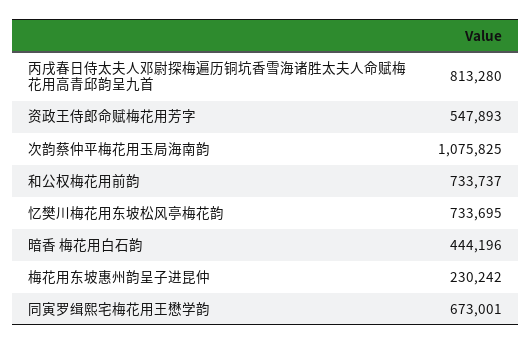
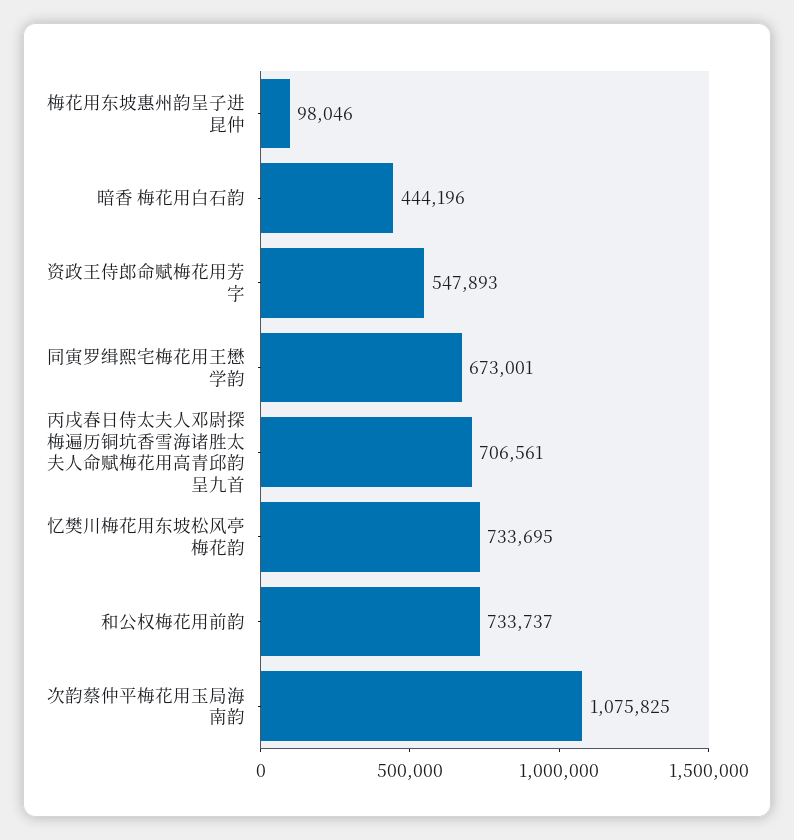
  {
-   "丙戌春日侍太夫人邓尉探梅遍历铜坑香雪海诸胜太夫人命赋梅花用高青邱韵呈九首": 813280,
+   "丙戌春日侍太夫人邓尉探梅遍历铜坑香雪海诸胜太夫人命赋梅花用高青邱韵呈九首": 706561,
    "资政王侍郎命赋梅花用芳字": 547893,
    "次韵蔡仲平梅花用玉局海南韵": 1075825,
    "和公权梅花用前韵": 733737,
    "忆樊川梅花用东坡松风亭梅花韵": 733695,
    "暗香 梅花用白石韵": 444196,
-   "梅花用东坡惠州韵呈子进昆仲": 230242,
+   "梅花用东坡惠州韵呈子进昆仲": 98046,
    "同寅罗缉熙宅梅花用王懋学韵": 673001
  }

